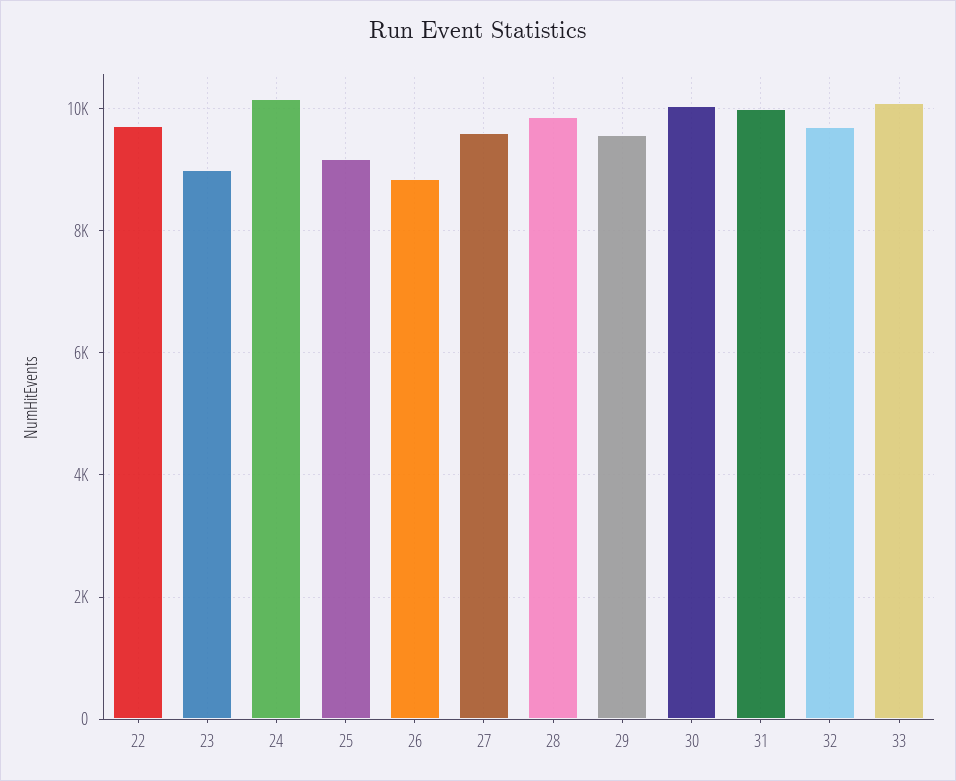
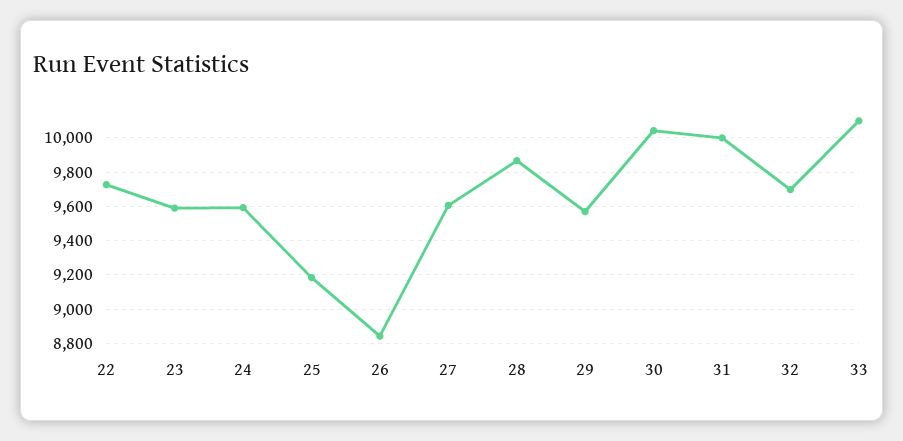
  {
    "22": 9750,
-   "23": 9000,
+   "23": 9600,
-   "24": 10200,
+   "24": 9600,
    "25": 9200,
    "26": 8850,
    "27": 9600,
    "28": 9850,
    "29": 9550,
    "30": 10050,
    "31": 10000,
    "32": 9700,
    "33": 10100
  }

